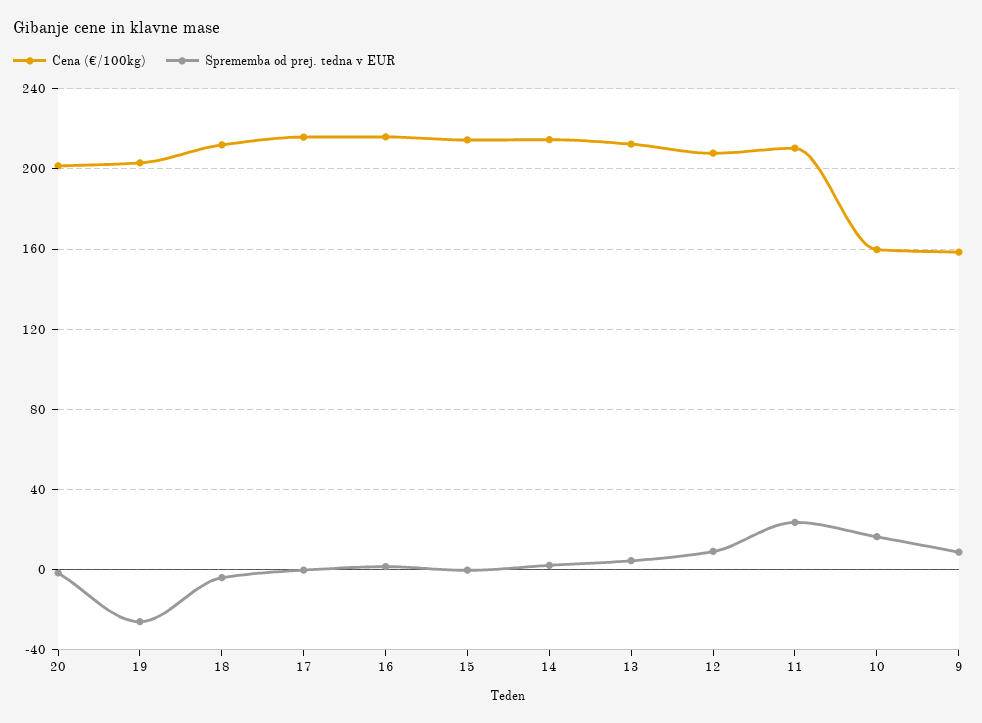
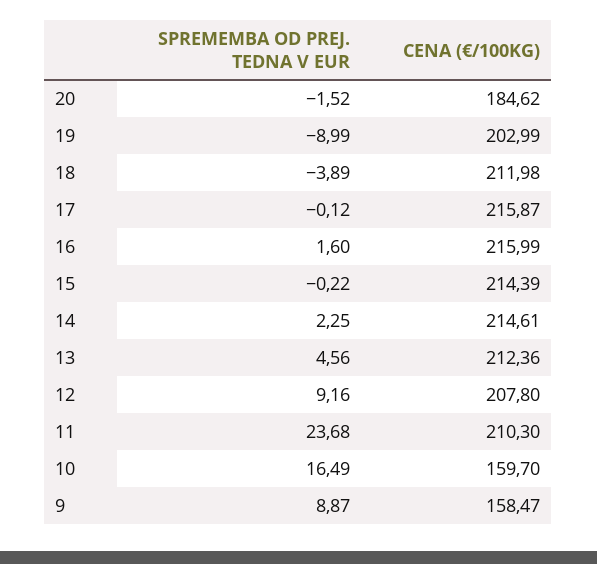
  {
    "Cena (€/100kg)": {
-     "20": 200,
+     "20": 184.62,
      "19": 202.99,
      "18": 211.98,
      "17": 215.87,
      "16": 215.99,
      "15": 214.39,
      "14": 214.61,
      "13": 212.36,
      "12": 207.8,
      "11": 210.3,
      "10": 159.7,
      "9": 158.47
    },
    "Sprememba od prej. tedna v EUR": {
      "20": -1.52,
-     "19": -25,
+     "19": -8.99,
      "18": -3.89,
      "17": -0.12,
      "16": 1.6,
      "15": -0.22,
      "14": 2.25,
      "13": 4.56,
      "12": 9.16,
      "11": 23.68,
      "10": 16.49,
      "9": 8.87
    }
  }

